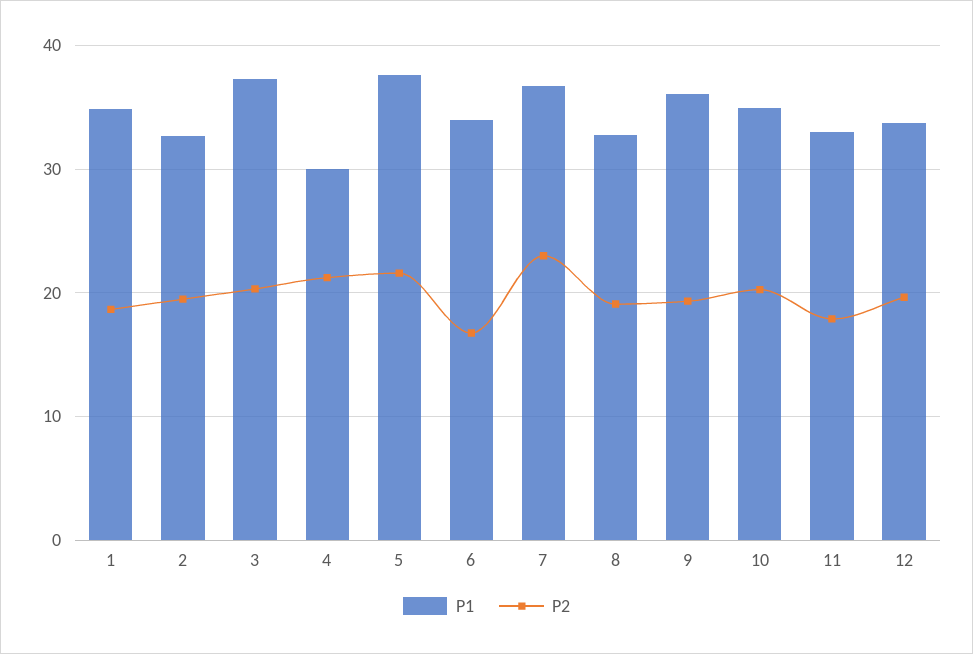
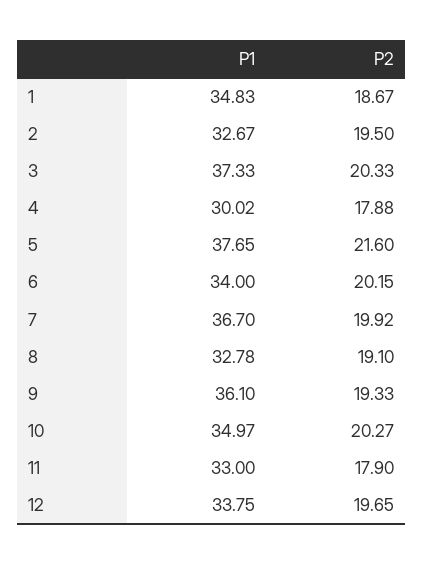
  {
    "P1": {
      "1": 34.83,
      "2": 32.67,
      "3": 37.33,
      "4": 30.02,
      "5": 37.65,
      "6": 34,
      "7": 36.7,
      "8": 32.78,
      "9": 36.1,
      "10": 34.97,
      "11": 33,
      "12": 33.75
    },
    "P2": {
      "1": 18.67,
      "2": 19.5,
      "3": 20.33,
-     "4": 21,
+     "4": 17.88,
      "5": 21.6,
-     "6": 17,
+     "6": 20.15,
-     "7": 23,
+     "7": 19.92,
      "8": 19.1,
      "9": 19.33,
      "10": 20.27,
      "11": 17.9,
      "12": 19.65
    }
  }

